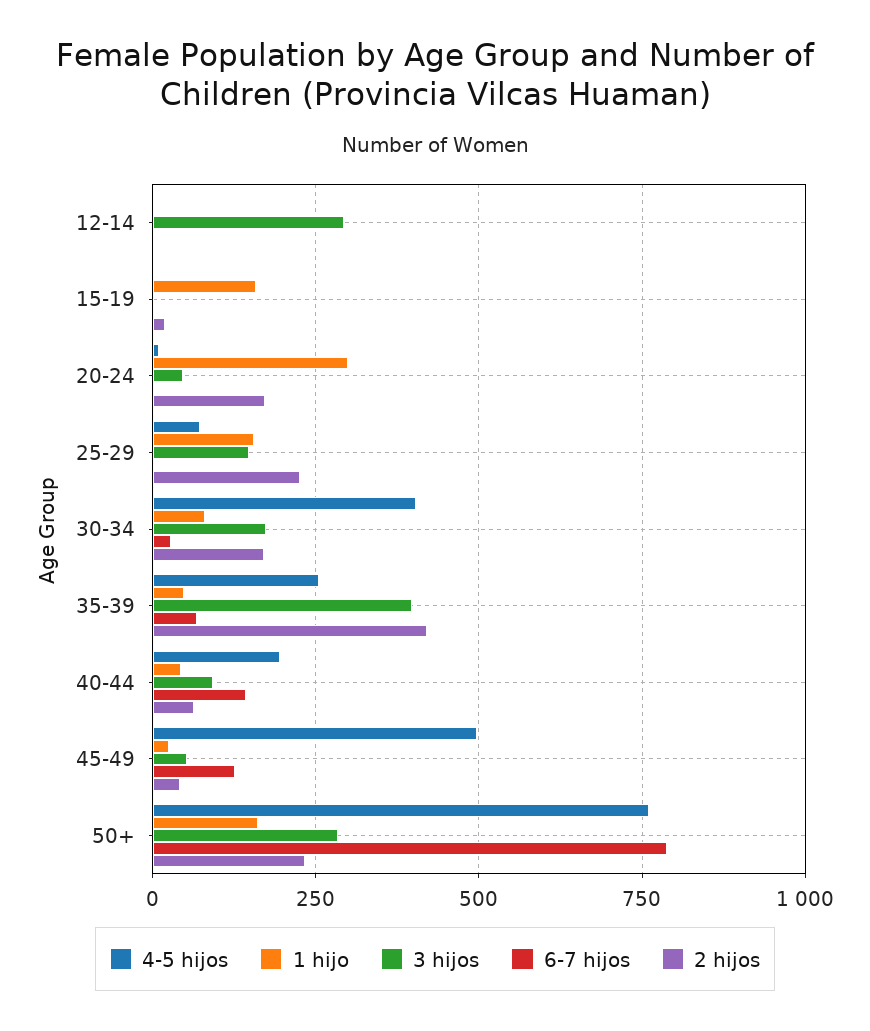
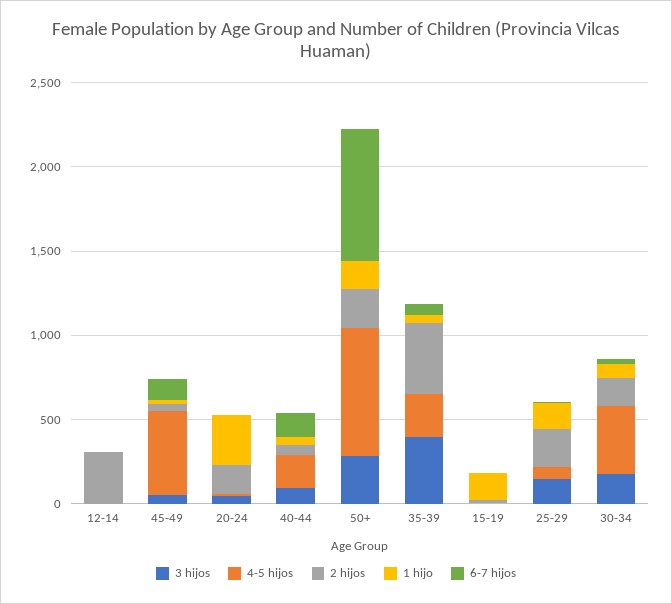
  {
    "4-5 hijos": {
      "12-14": 0,
      "15-19": 0,
      "20-24": 0,
      "25-29": 75,
      "30-34": 400,
      "35-39": 250,
      "40-44": 200,
      "45-49": 500,
      "50+": 750
    },
    "1 hijo": {
      "12-14": 0,
      "15-19": 150,
      "20-24": 300,
      "25-29": 150,
      "30-34": 75,
      "35-39": 50,
      "40-44": 50,
      "45-49": 25,
      "50+": 150
    },
    "3 hijos": {
-     "12-14": 300,
+     "12-14": 0,
      "15-19": 0,
      "20-24": 50,
      "25-29": 150,
      "30-34": 175,
      "35-39": 400,
      "40-44": 100,
      "45-49": 50,
      "50+": 275
    },
    "6-7 hijos": {
      "12-14": 0,
      "15-19": 0,
      "20-24": 0,
      "25-29": 0,
      "30-34": 25,
      "35-39": 75,
      "40-44": 150,
      "45-49": 125,
      "50+": 800
    },
    "2 hijos": {
-     "12-14": 0,
+     "12-14": 300,
      "15-19": 25,
      "20-24": 175,
      "25-29": 225,
      "30-34": 175,
      "35-39": 425,
      "40-44": 75,
      "45-49": 50,
      "50+": 225
    }
  }

